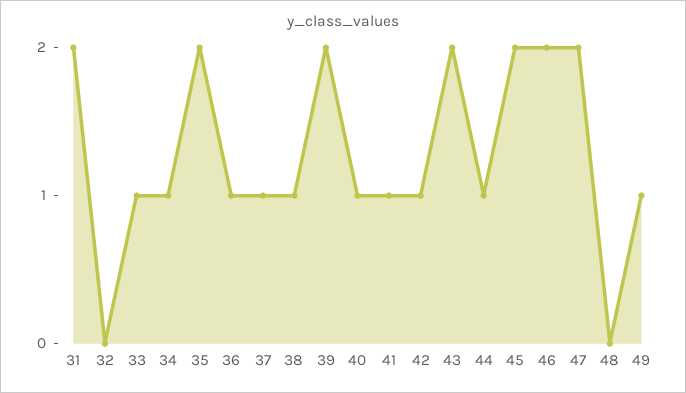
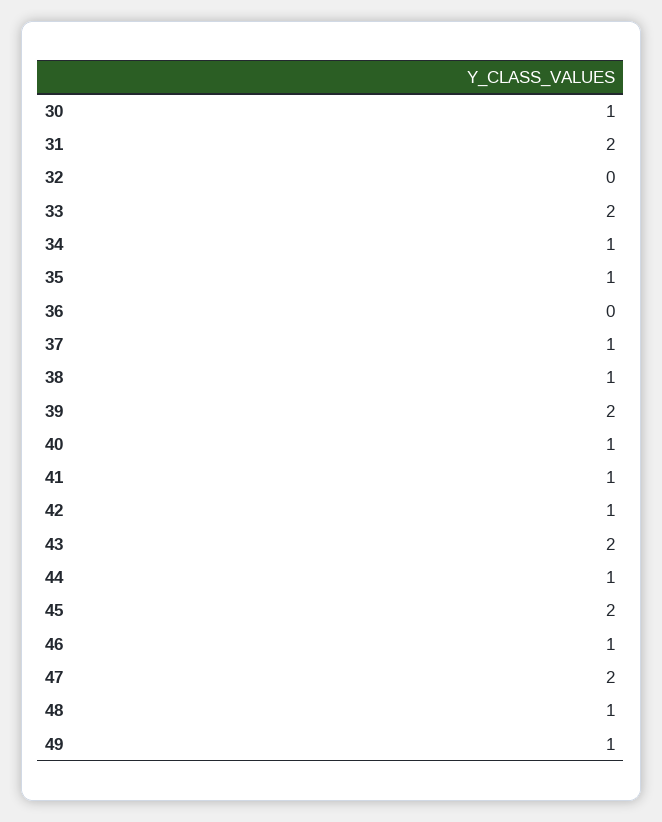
  {
    "31": 2,
    "32": 0,
-   "33": 1,
+   "33": 2,
    "34": 1,
-   "35": 2,
+   "35": 1,
-   "36": 1,
+   "36": 0,
    "37": 1,
    "38": 1,
    "39": 2,
    "40": 1,
    "41": 1,
    "42": 1,
    "43": 2,
    "44": 1,
    "45": 2,
-   "46": 2,
+   "46": 1,
    "47": 2,
-   "48": 0,
+   "48": 1,
-   "49": 1
+   "49": 1,
+   "30": 1
  }

